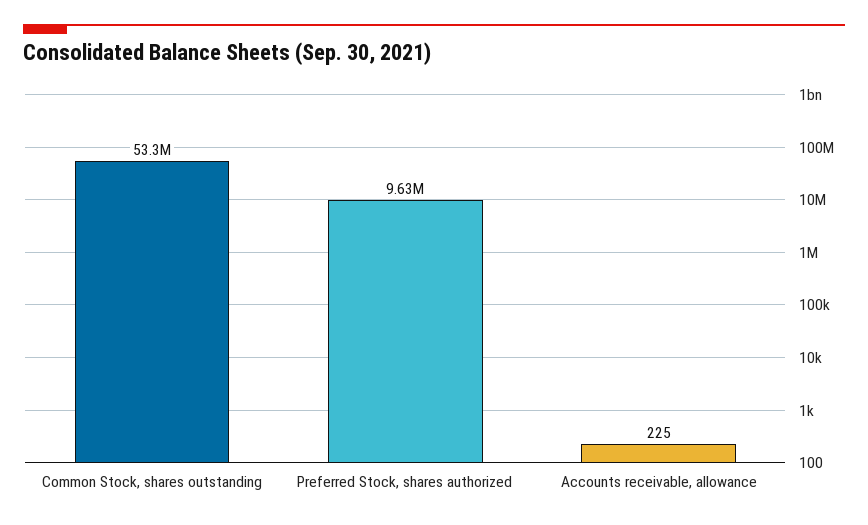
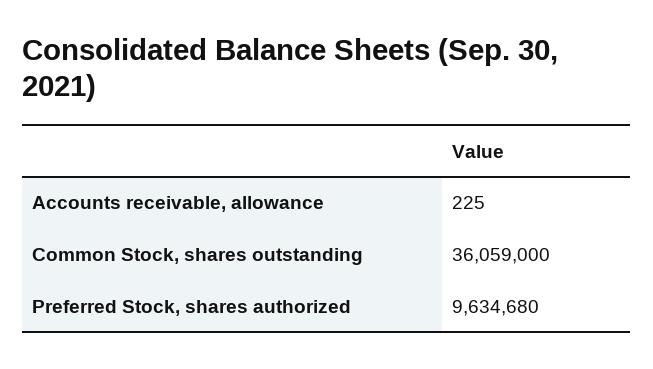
  {
-   "Common Stock, shares outstanding": 53300000,
+   "Common Stock, shares outstanding": 36059000,
    "Preferred Stock, shares authorized": 9634680,
    "Accounts receivable, allowance": 225
  }

